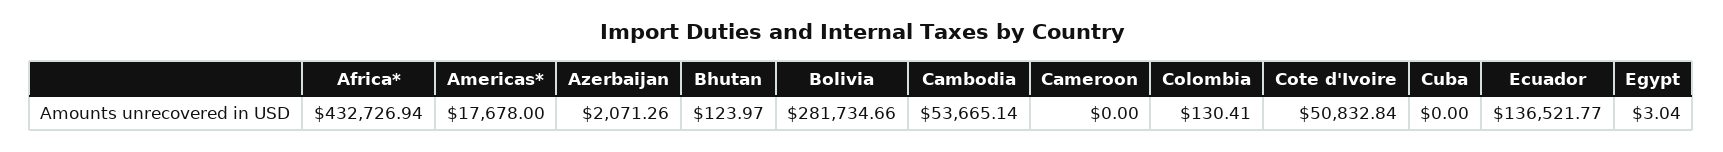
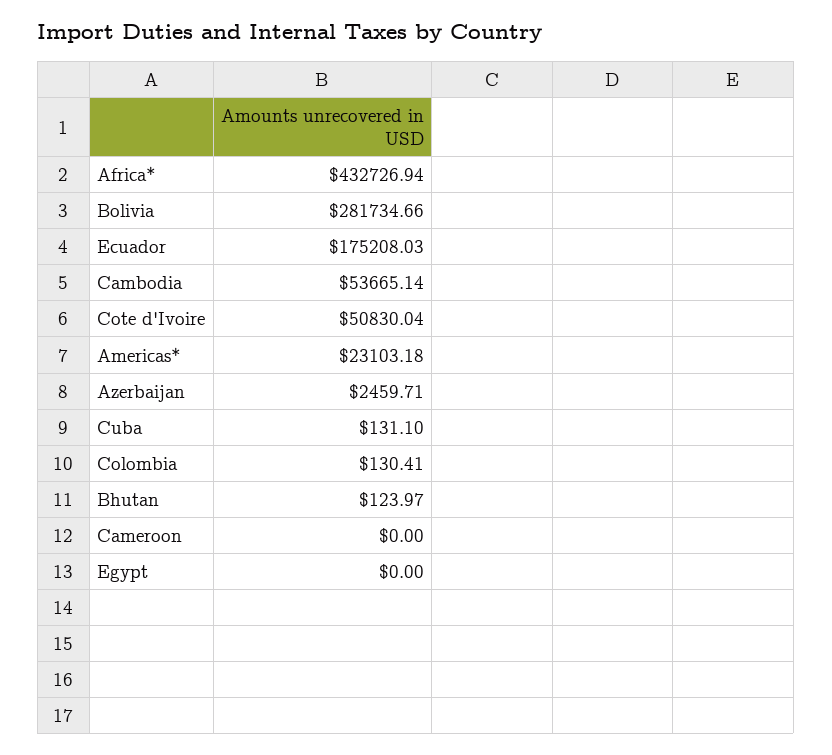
  {
    "Africa*": 432726.94,
-   "Americas*": 17678,
+   "Americas*": 23103.18,
-   "Azerbaijan": 2071.26,
+   "Azerbaijan": 2459.71,
    "Bhutan": 123.97,
    "Bolivia": 281734.66,
    "Cambodia": 53665.14,
    "Cameroon": 0,
    "Colombia": 130.41,
-   "Cote d'Ivoire": 50832.84,
+   "Cote d'Ivoire": 50830.04,
-   "Cuba": 0,
+   "Cuba": 131.1,
-   "Ecuador": 136521.77,
+   "Ecuador": 175208.03,
-   "Egypt": 3.04
+   "Egypt": 0
  }

